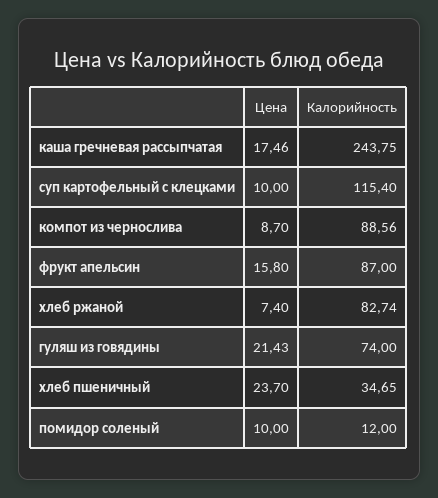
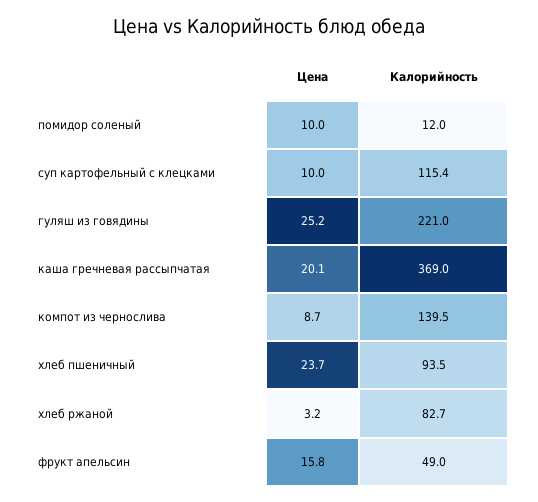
  {
    "Цена": {
-     "каша гречневая рассыпчатая": 17.46,
+     "каша гречневая рассыпчатая": 20.1,
      "суп картофельный с клецками": 10,
      "компот из чернослива": 8.7,
      "фрукт апельсин": 15.8,
-     "хлеб ржаной": 7.4,
+     "хлеб ржаной": 3.2,
-     "гуляш из говядины": 21.43,
+     "гуляш из говядины": 25.2,
      "хлеб пшеничный": 23.7,
      "помидор соленый": 10
    },
    "Калорийность": {
-     "каша гречневая рассыпчатая": 243.75,
+     "каша гречневая рассыпчатая": 369,
      "суп картофельный с клецками": 115.4,
-     "компот из чернослива": 88.56,
+     "компот из чернослива": 139.5,
-     "фрукт апельсин": 87,
+     "фрукт апельсин": 49,
      "хлеб ржаной": 82.74,
-     "гуляш из говядины": 74,
+     "гуляш из говядины": 221,
-     "хлеб пшеничный": 34.65,
+     "хлеб пшеничный": 93.5,
      "помидор соленый": 12
    }
  }

